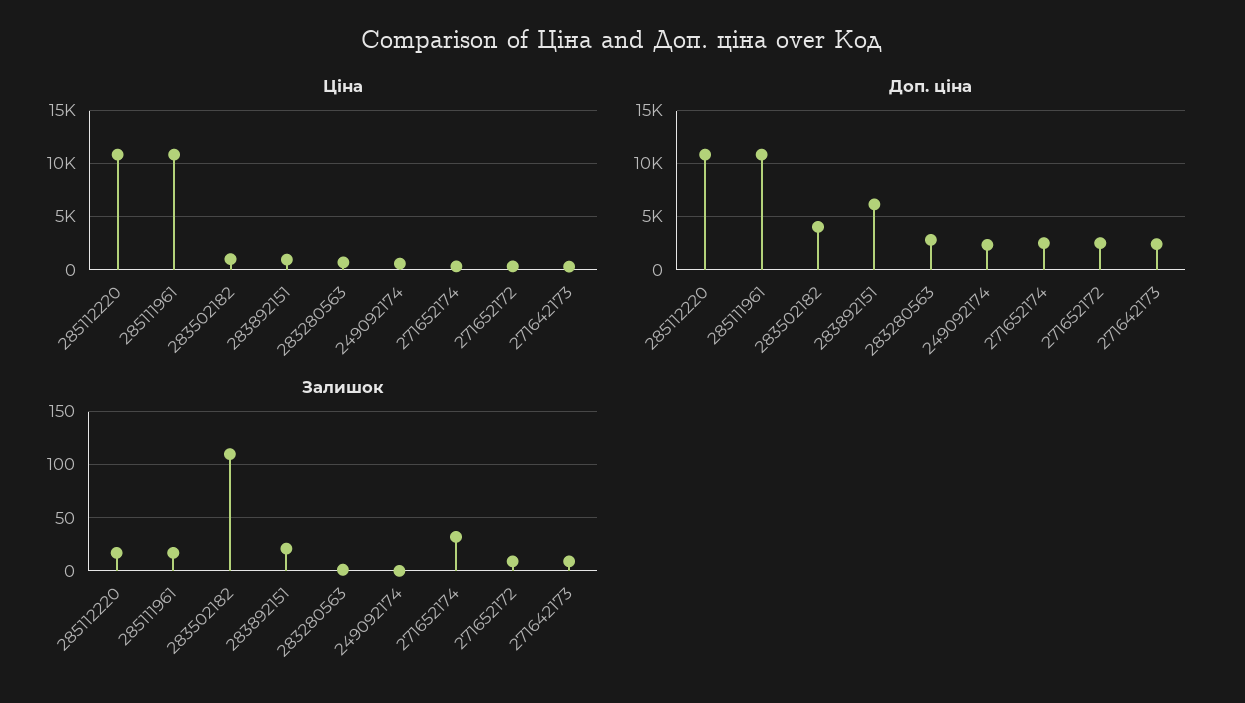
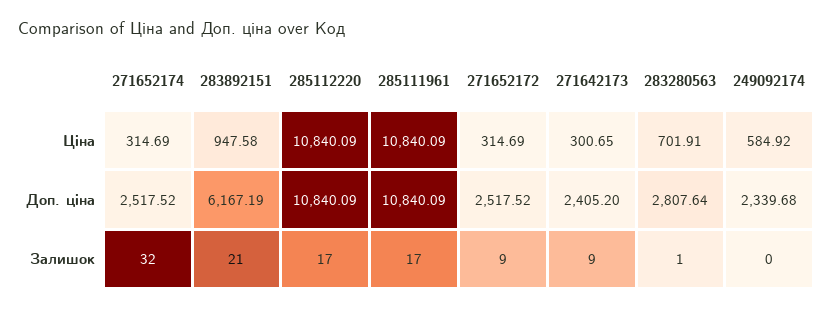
  {
    "Ціна": {
      "285112220": 10840.09,
      "285111961": 10840.09,
-     "283502182": 1000,
      "283892151": 947.58,
      "283280563": 701.91,
      "249092174": 584.92,
      "271652174": 314.69,
      "271652172": 314.69,
      "271642173": 300.65
    },
    "Доп. ціна": {
      "285112220": 10840.09,
      "285111961": 10840.09,
-     "283502182": 4000,
      "283892151": 6167.19,
      "283280563": 2807.64,
      "249092174": 2339.68,
      "271652174": 2517.52,
      "271652172": 2517.52,
      "271642173": 2405.2
    },
    "Залишок": {
      "285112220": 17,
      "285111961": 17,
-     "283502182": 110,
      "283892151": 21,
      "283280563": 1,
      "249092174": 0,
      "271652174": 32,
      "271652172": 9,
      "271642173": 9
    }
  }

